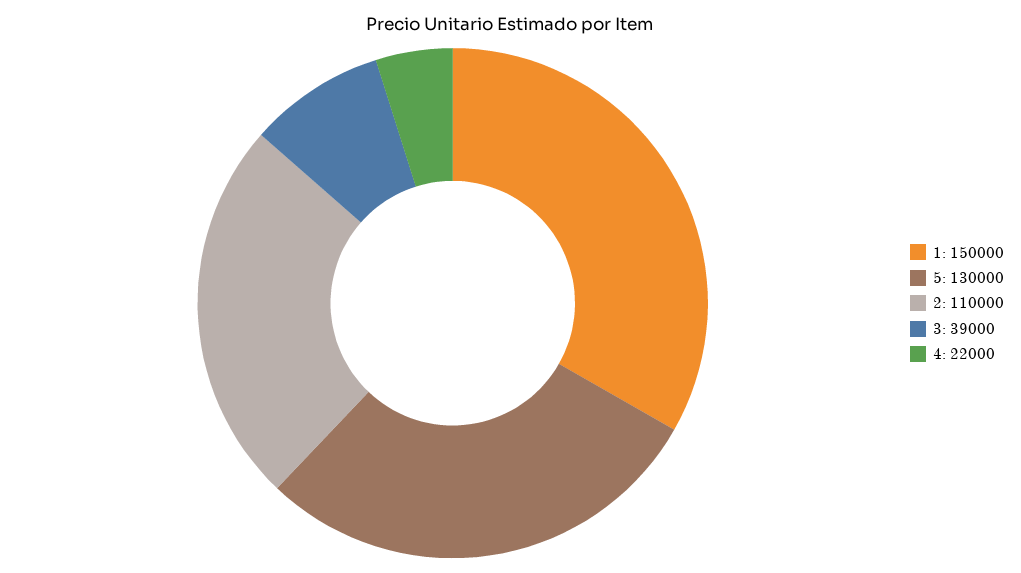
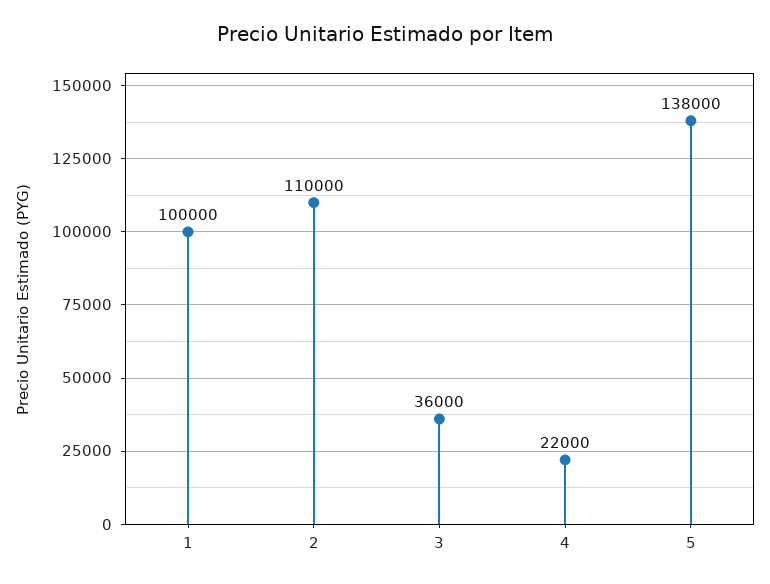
  {
-   "1": 150000,
+   "1": 100000,
-   "5": 130000,
+   "5": 138000,
    "2": 110000,
-   "3": 39000,
+   "3": 36000,
    "4": 22000
  }

